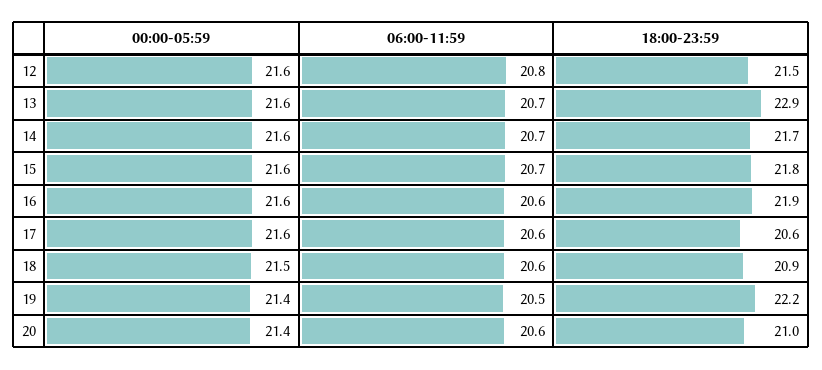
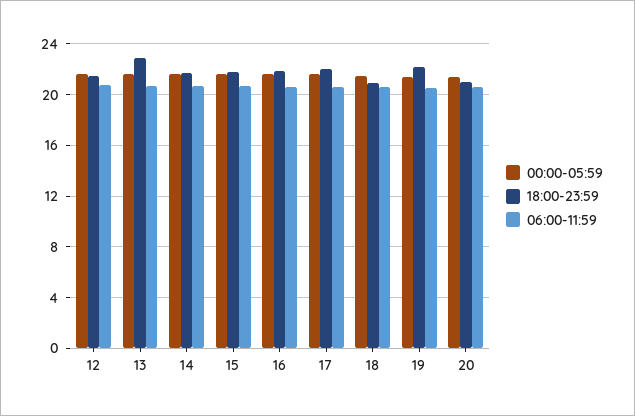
  {
    "00:00-05:59": {
      "12": 21.6,
      "13": 21.6,
      "14": 21.6,
      "15": 21.6,
      "16": 21.6,
      "17": 21.6,
      "18": 21.5,
      "19": 21.4,
      "20": 21.4
    },
    "06:00-11:59": {
      "12": 20.8,
      "13": 20.7,
      "14": 20.7,
      "15": 20.7,
      "16": 20.6,
      "17": 20.6,
      "18": 20.6,
      "19": 20.5,
      "20": 20.6
    },
    "18:00-23:59": {
      "12": 21.5,
      "13": 22.9,
      "14": 21.7,
      "15": 21.8,
      "16": 21.9,
-     "17": 20.6,
+     "17": 22,
      "18": 20.9,
      "19": 22.2,
      "20": 21
    }
  }

